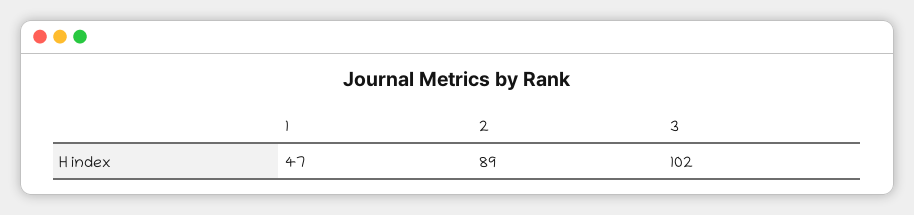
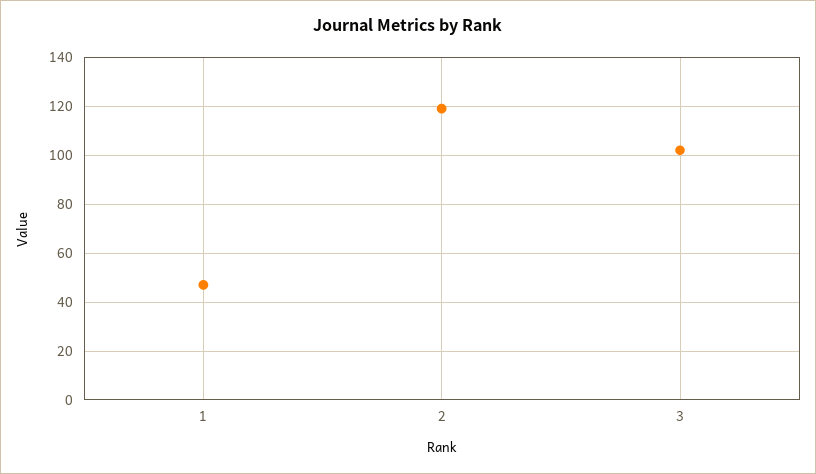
  {
    "1": 47,
-   "2": 89,
+   "2": 120,
    "3": 102
  }

